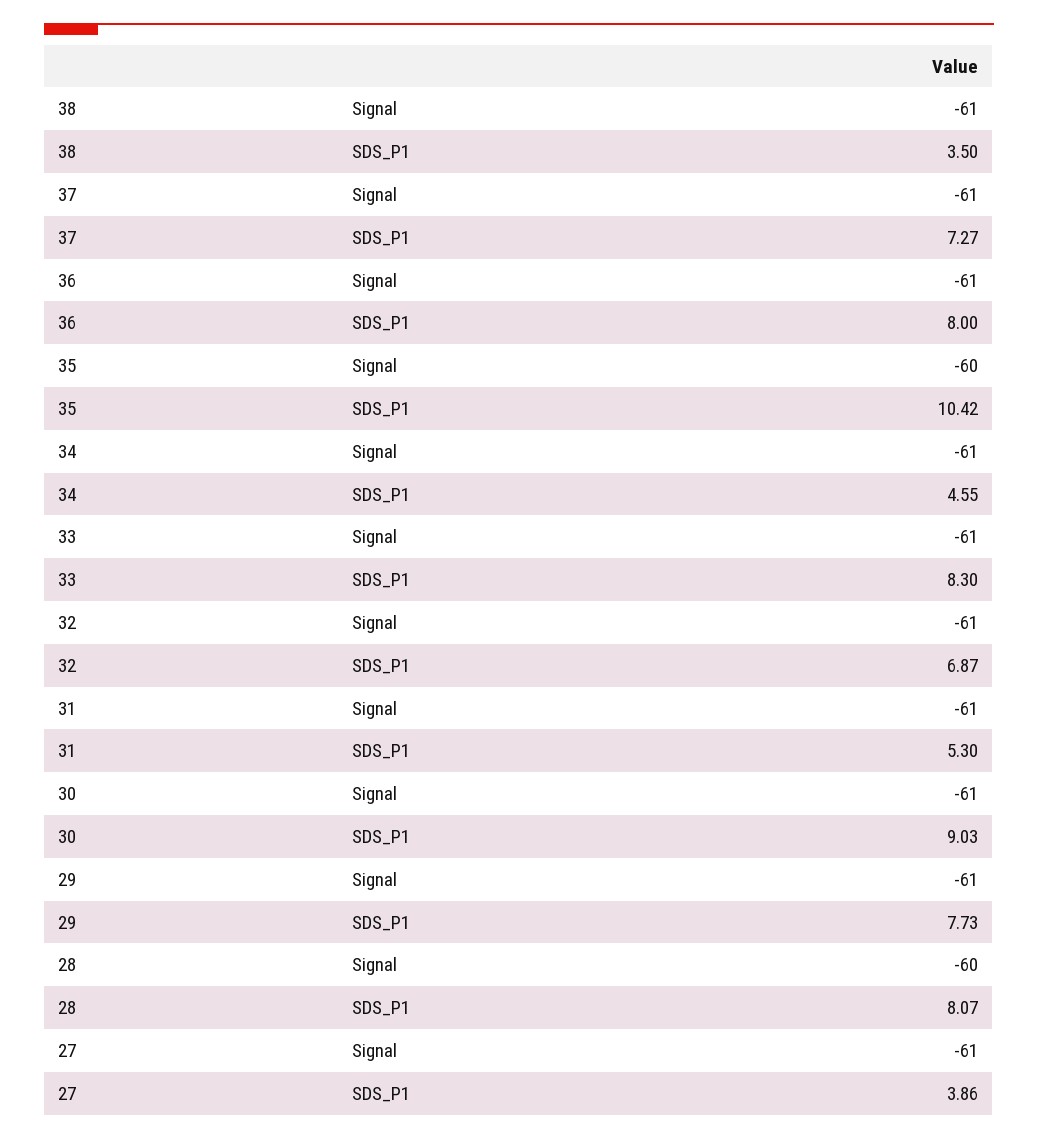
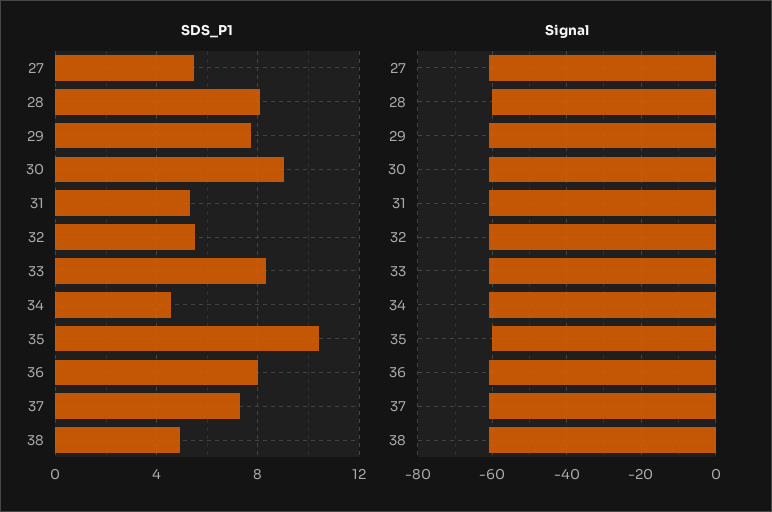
  {
    "Signal": {
      "38": -61,
      "37": -61,
      "36": -61,
      "35": -60,
      "34": -61,
      "33": -61,
      "32": -61,
      "31": -61,
      "30": -61,
      "29": -61,
      "28": -60,
      "27": -61
    },
    "SDS_P1": {
-     "38": 3.5,
+     "38": 5,
      "37": 7.27,
      "36": 8,
      "35": 10.42,
      "34": 4.55,
      "33": 8.3,
-     "32": 6.87,
+     "32": 5.5,
      "31": 5.3,
      "30": 9.03,
      "29": 7.73,
      "28": 8.07,
-     "27": 3.86
+     "27": 5.5
    }
  }

